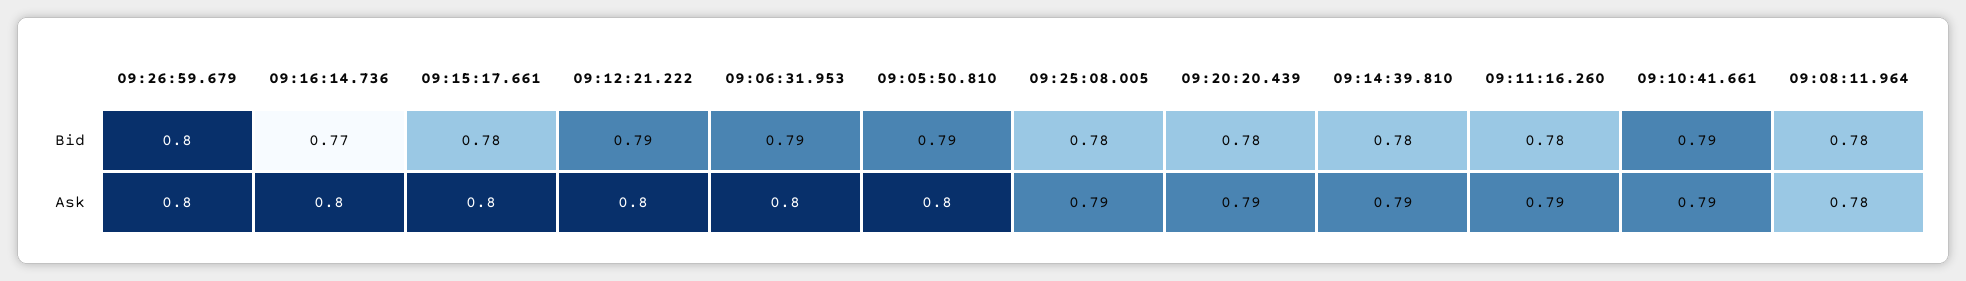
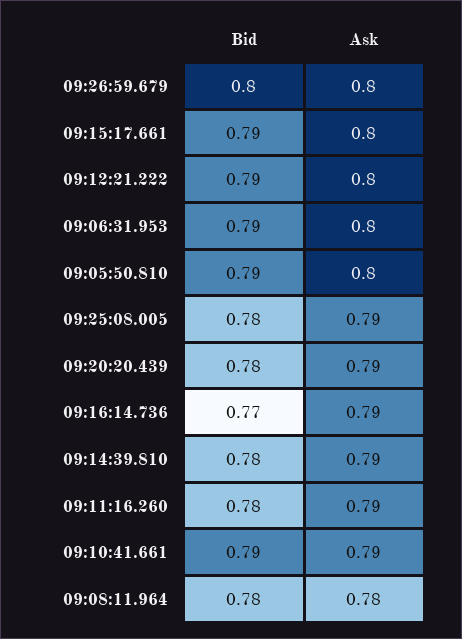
  {
    "09:26:59.679": {
      "Bid": 0.8,
      "Ask": 0.8
    },
    "09:16:14.736": {
      "Bid": 0.77,
-     "Ask": 0.8
+     "Ask": 0.79
    },
    "09:15:17.661": {
-     "Bid": 0.78,
+     "Bid": 0.79,
      "Ask": 0.8
    },
    "09:12:21.222": {
      "Bid": 0.79,
      "Ask": 0.8
    },
    "09:06:31.953": {
      "Bid": 0.79,
      "Ask": 0.8
    },
    "09:05:50.810": {
      "Bid": 0.79,
      "Ask": 0.8
    },
    "09:25:08.005": {
      "Bid": 0.78,
      "Ask": 0.79
    },
    "09:20:20.439": {
      "Bid": 0.78,
      "Ask": 0.79
    },
    "09:14:39.810": {
      "Bid": 0.78,
      "Ask": 0.79
    },
    "09:11:16.260": {
      "Bid": 0.78,
      "Ask": 0.79
    },
    "09:10:41.661": {
      "Bid": 0.79,
      "Ask": 0.79
    },
    "09:08:11.964": {
      "Bid": 0.78,
      "Ask": 0.78
    }
  }

